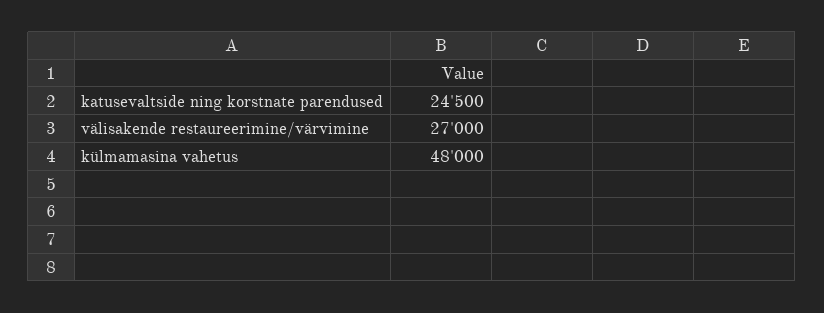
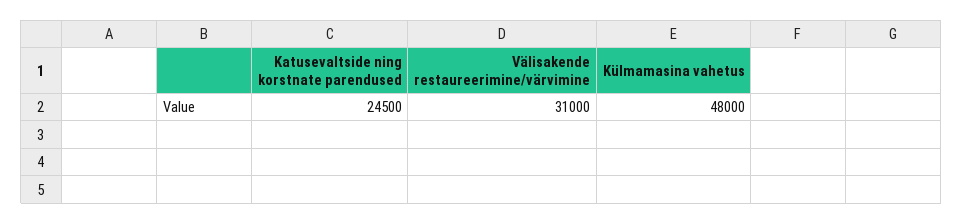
  {
    "katusevaltside ning korstnate parendused": 24500,
-   "välisakende restaureerimine/värvimine": 27000,
+   "välisakende restaureerimine/värvimine": 31000,
    "külmamasina vahetus": 48000
  }

